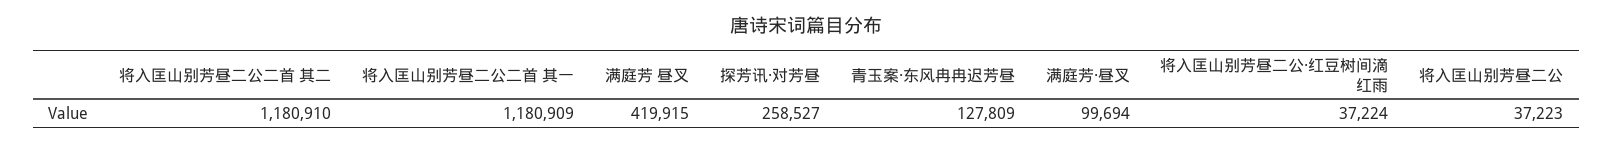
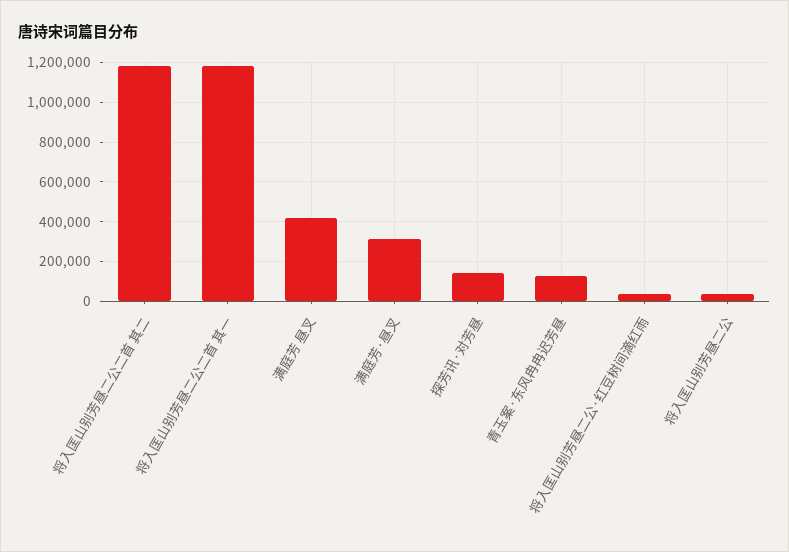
  {
    "将入匡山别芳昼二公二首 其二": 1180910,
    "将入匡山别芳昼二公二首 其一": 1180909,
    "满庭芳 昼叉": 419915,
-   "探芳讯·对芳昼": 258527,
+   "探芳讯·对芳昼": 150000,
    "青玉案·东风冉冉迟芳昼": 127809,
-   "满庭芳·昼叉": 99694,
+   "满庭芳·昼叉": 300000,
    "将入匡山别芳昼二公·红豆树间滴红雨": 37224,
    "将入匡山别芳昼二公": 37223
  }

